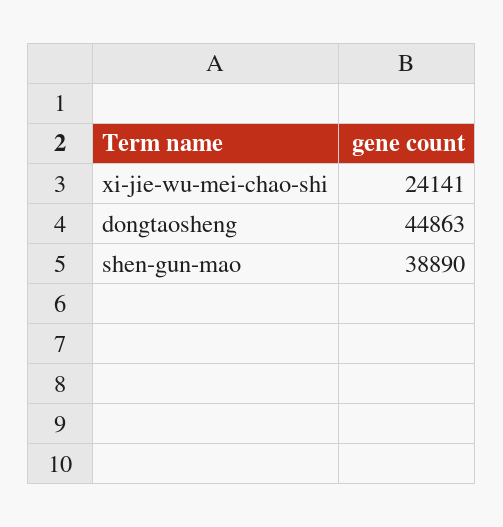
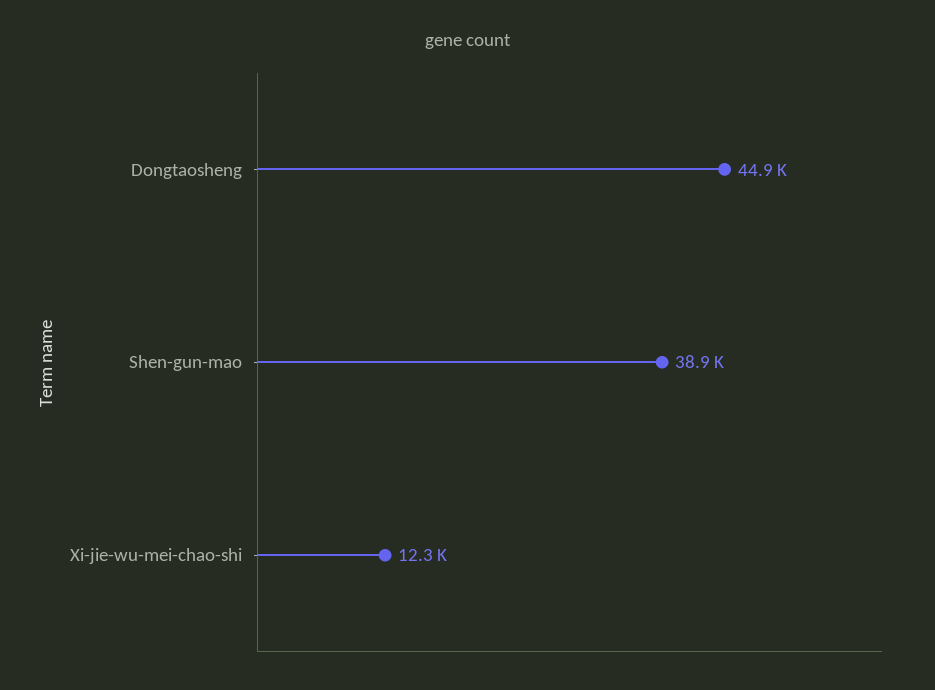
  {
-   "xi-jie-wu-mei-chao-shi": 24141,
+   "xi-jie-wu-mei-chao-shi": 12300,
    "dongtaosheng": 44863,
    "shen-gun-mao": 38890
  }

